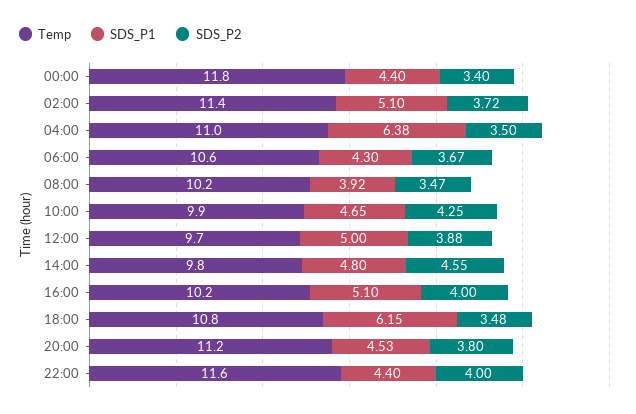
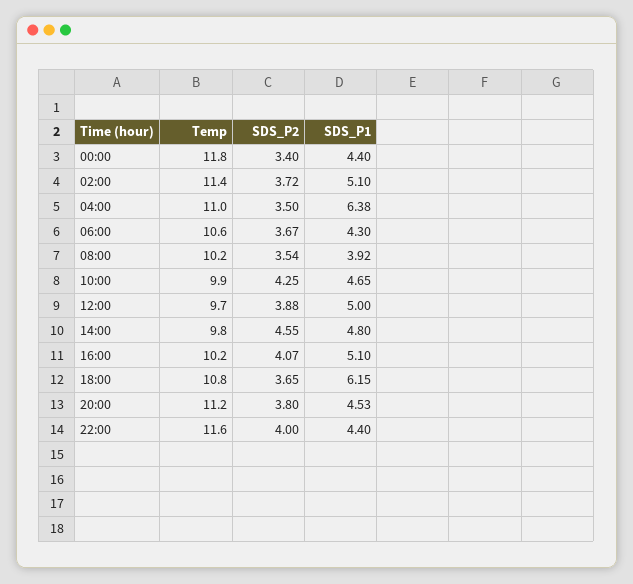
  {
    "Temp": {
      "00:00": 11.8,
      "02:00": 11.4,
      "04:00": 11,
      "06:00": 10.6,
      "08:00": 10.2,
      "10:00": 9.9,
      "12:00": 9.7,
      "14:00": 9.8,
      "16:00": 10.2,
      "18:00": 10.8,
      "20:00": 11.2,
      "22:00": 11.6
    },
    "SDS_P1": {
      "00:00": 4.4,
      "02:00": 5.1,
      "04:00": 6.38,
      "06:00": 4.3,
      "08:00": 3.92,
      "10:00": 4.65,
      "12:00": 5,
      "14:00": 4.8,
      "16:00": 5.1,
      "18:00": 6.15,
      "20:00": 4.53,
      "22:00": 4.4
    },
    "SDS_P2": {
      "00:00": 3.4,
      "02:00": 3.72,
      "04:00": 3.5,
      "06:00": 3.67,
-     "08:00": 3.47,
+     "08:00": 3.54,
      "10:00": 4.25,
      "12:00": 3.88,
      "14:00": 4.55,
-     "16:00": 4,
+     "16:00": 4.07,
-     "18:00": 3.48,
+     "18:00": 3.65,
      "20:00": 3.8,
      "22:00": 4
    }
  }

